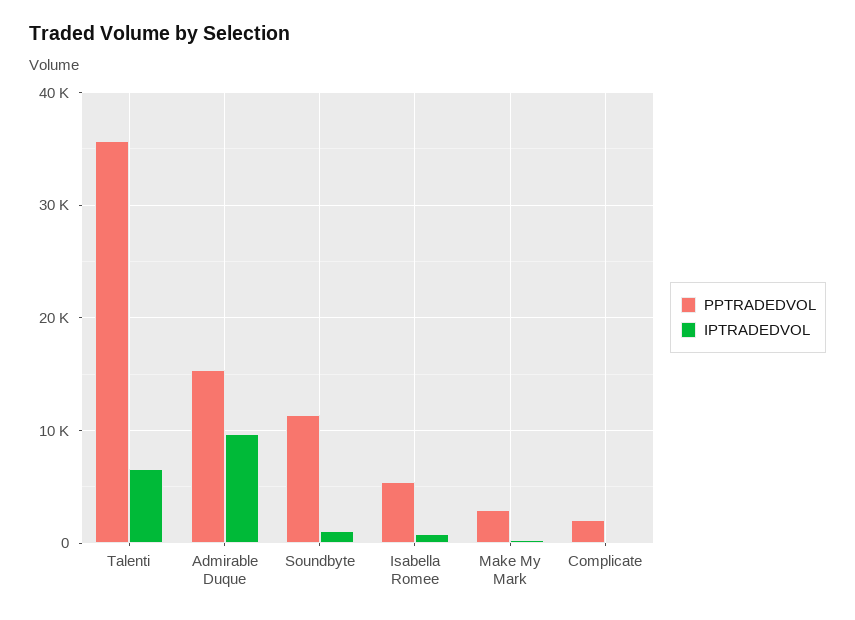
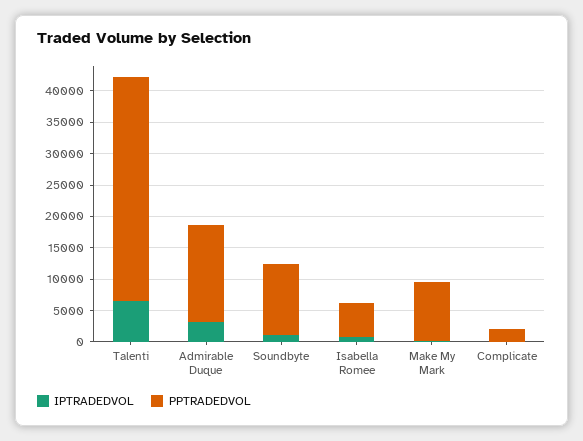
  {
    "PPTRADEDVOL": {
      "Talenti": 36000,
      "Admirable Duque": 15000,
      "Soundbyte": 11000,
      "Isabella Romee": 5000,
-     "Make My Mark": 3000,
+     "Make My Mark": 10000,
      "Complicate": 2000
    },
    "IPTRADEDVOL": {
      "Talenti": 7000,
-     "Admirable Duque": 10000,
+     "Admirable Duque": 2500,
      "Soundbyte": 1000,
      "Isabella Romee": 1000,
      "Make My Mark": 0,
      "Complicate": 0
    }
  }

